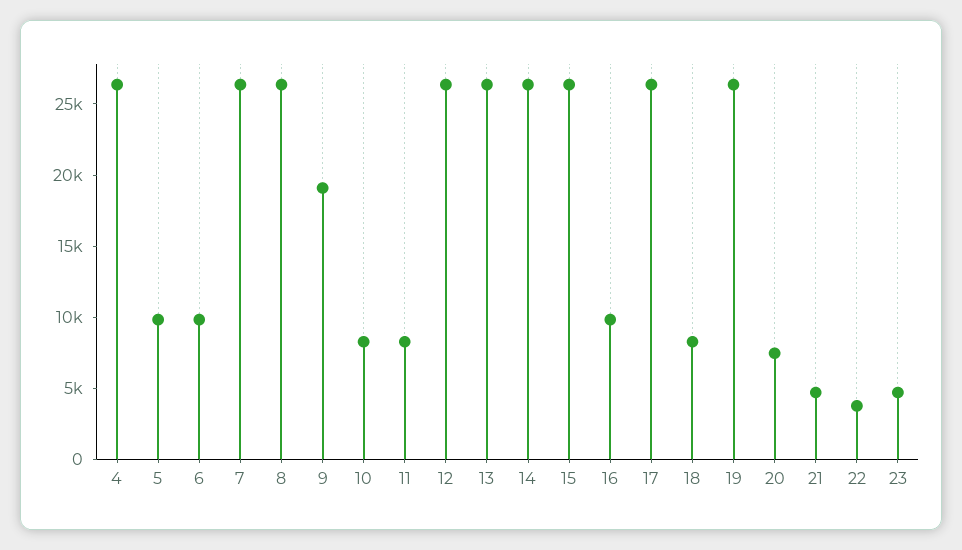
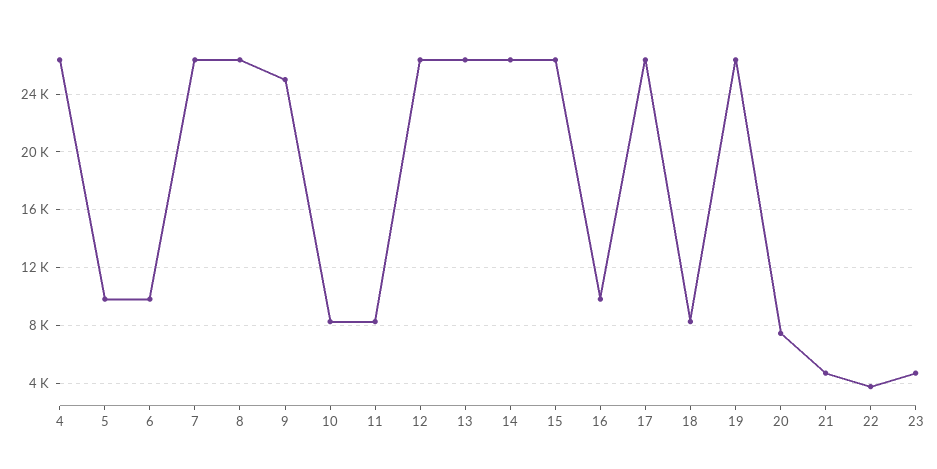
  {
    "4": 26500,
    "5": 10000,
    "6": 10000,
    "7": 26500,
    "8": 26500,
-   "9": 19000,
+   "9": 25000,
    "10": 8500,
    "11": 8500,
    "12": 26500,
    "13": 26500,
    "14": 26500,
    "15": 26500,
    "16": 10000,
    "17": 26500,
    "18": 8500,
    "19": 26500,
    "20": 7500,
    "21": 4500,
    "22": 4000,
    "23": 4500
  }

